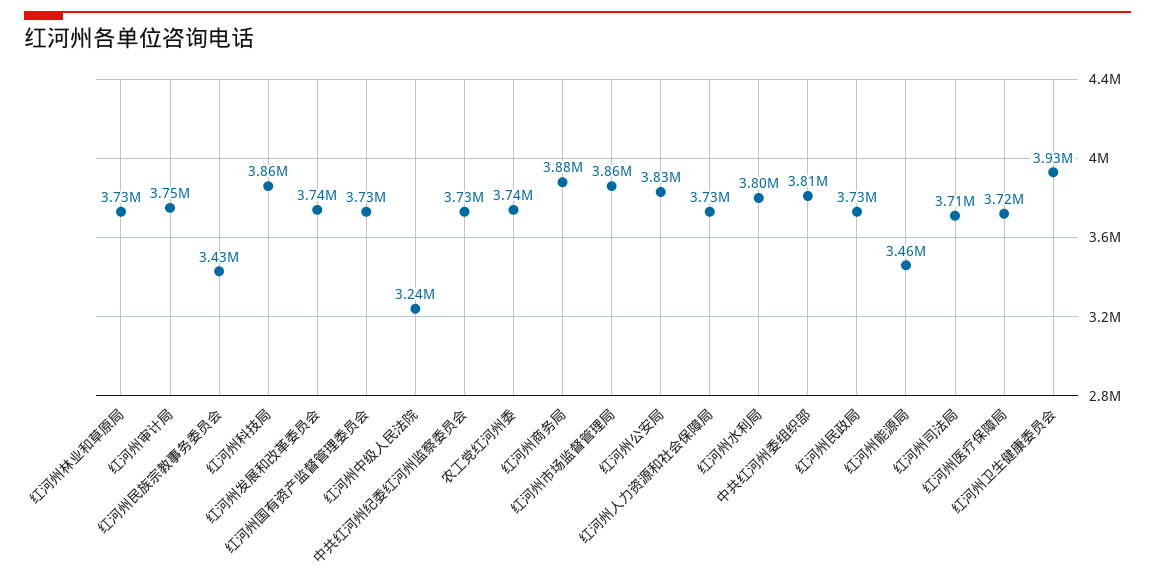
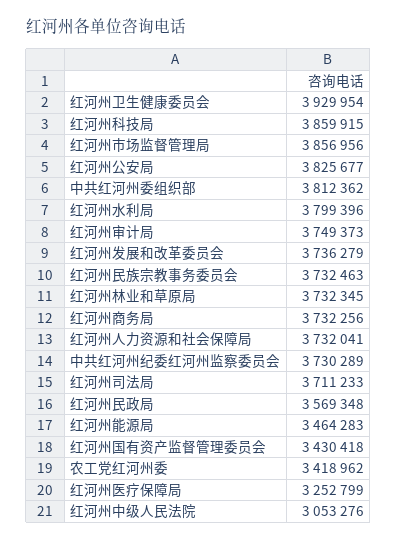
  {
    "红河州林业和草原局": 3732345,
    "红河州审计局": 3749373,
-   "红河州民族宗教事务委员会": 3430000,
+   "红河州民族宗教事务委员会": 3732463,
    "红河州科技局": 3859915,
    "红河州发展和改革委员会": 3736279,
-   "红河州国有资产监督管理委员会": 3730000,
+   "红河州国有资产监督管理委员会": 3430418,
-   "红河州中级人民法院": 3240000,
+   "红河州中级人民法院": 3053276,
    "中共红河州纪委红河州监察委员会": 3730289,
-   "农工党红河州委": 3740000,
+   "农工党红河州委": 3418962,
-   "红河州商务局": 3880000,
+   "红河州商务局": 3732256,
    "红河州市场监督管理局": 3856956,
    "红河州公安局": 3825677,
    "红河州人力资源和社会保障局": 3732041,
    "红河州水利局": 3799396,
    "中共红河州委组织部": 3812362,
-   "红河州民政局": 3730000,
+   "红河州民政局": 3569348,
    "红河州能源局": 3464283,
    "红河州司法局": 3711233,
-   "红河州医疗保障局": 3720000,
+   "红河州医疗保障局": 3252799,
    "红河州卫生健康委员会": 3929954
  }

